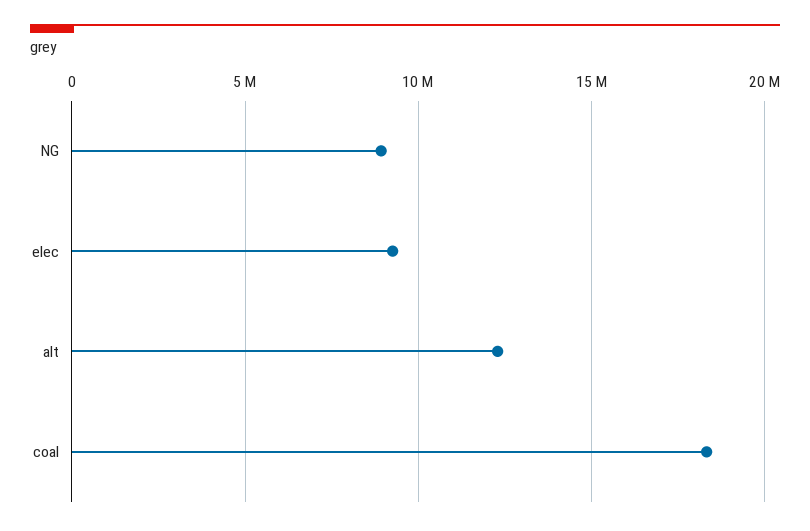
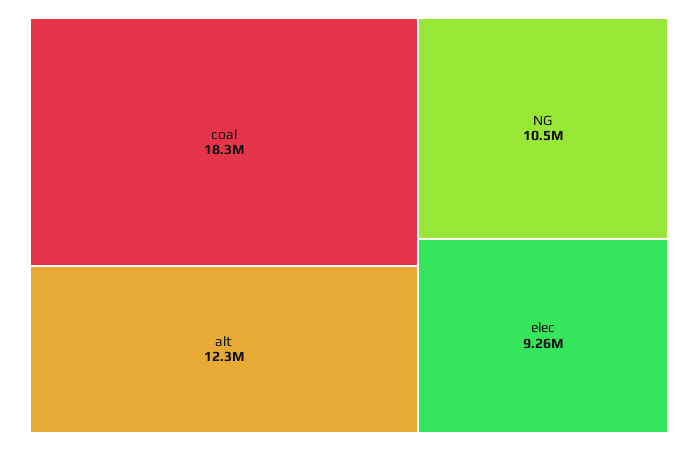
  {
-   "NG": 9000000,
+   "NG": 10500000,
    "elec": 9260000,
    "alt": 12300000,
    "coal": 18300000
  }

